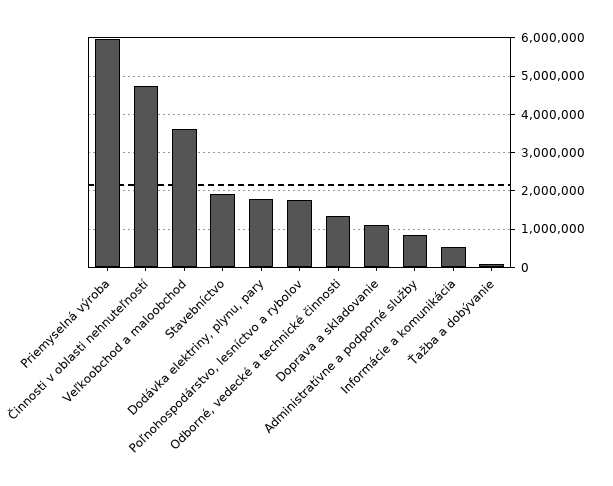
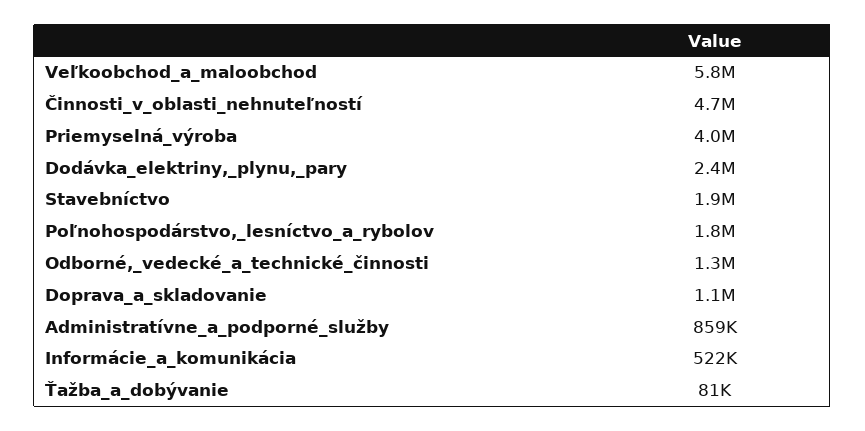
  {
-   "Priemyselná výroba": 6000000,
+   "Priemyselná výroba": 4000000,
    "Činnosti v oblasti nehnuteľností": 4700000,
-   "Veľkoobchod a maloobchod": 3600000,
+   "Veľkoobchod a maloobchod": 5800000,
    "Stavebníctvo": 1900000,
-   "Dodávka elektriny, plynu, pary": 1800000,
+   "Dodávka elektriny, plynu, pary": 2400000,
    "Poľnohospodárstvo, lesníctvo a rybolov": 1800000,
    "Odborné, vedecké a technické činnosti": 1300000,
    "Doprava a skladovanie": 1100000,
    "Administratívne a podporné služby": 859000,
    "Informácie a komunikácia": 522000,
    "Ťažba a dobývanie": 81000
  }

